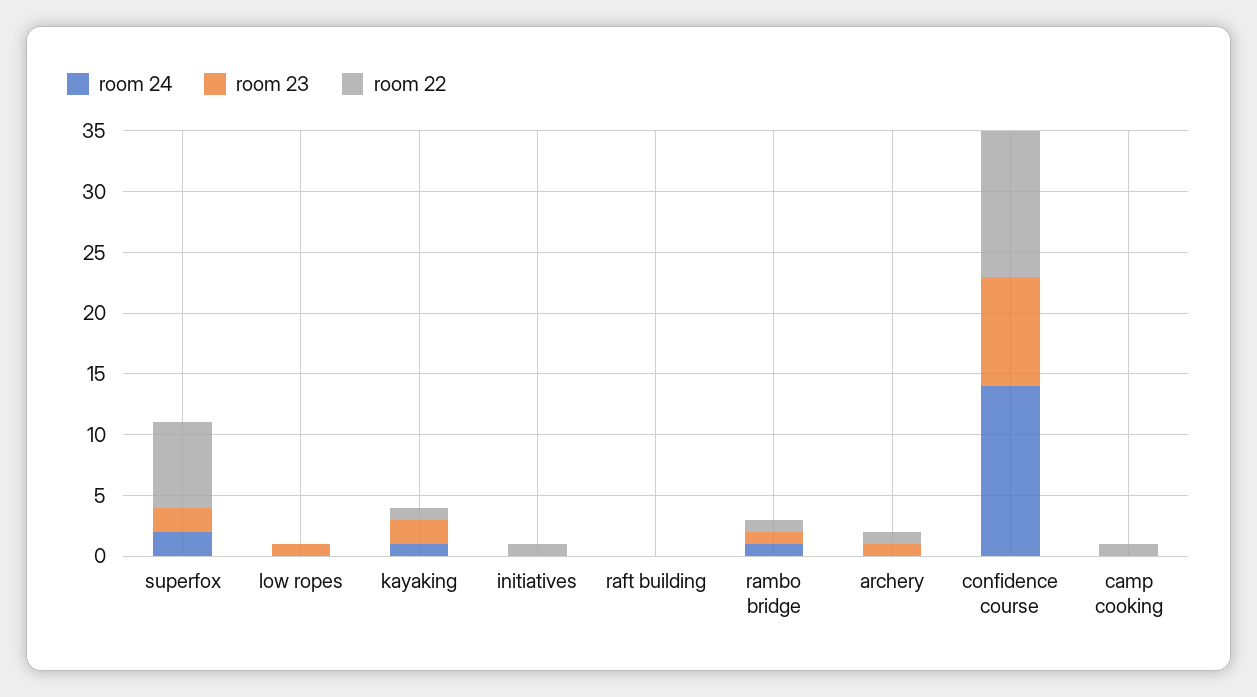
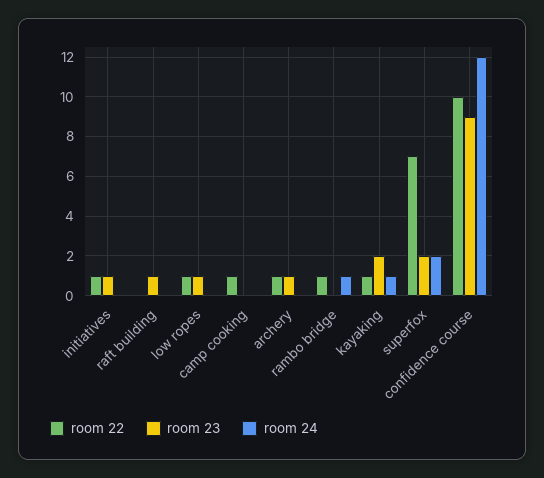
  {
    "room 24": {
      "superfox": 2,
      "low ropes": 0,
      "kayaking": 1,
      "initiatives": 0,
      "raft building": 0,
      "rambo bridge": 1,
      "archery": 0,
-     "confidence course": 14,
+     "confidence course": 12,
      "camp cooking": 0
    },
    "room 23": {
      "superfox": 2,
      "low ropes": 1,
      "kayaking": 2,
-     "initiatives": 0,
+     "initiatives": 1,
-     "raft building": 0,
+     "raft building": 1,
-     "rambo bridge": 1,
+     "rambo bridge": 0,
      "archery": 1,
      "confidence course": 9,
      "camp cooking": 0
    },
    "room 22": {
      "superfox": 7,
-     "low ropes": 0,
+     "low ropes": 1,
      "kayaking": 1,
      "initiatives": 1,
      "raft building": 0,
      "rambo bridge": 1,
      "archery": 1,
-     "confidence course": 12,
+     "confidence course": 10,
      "camp cooking": 1
    }
  }

